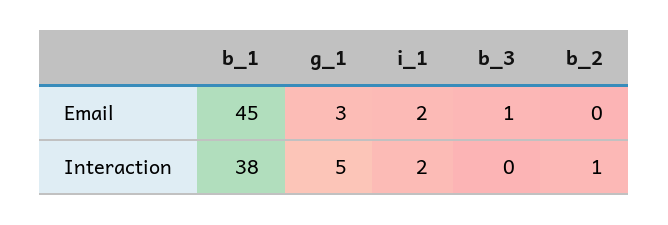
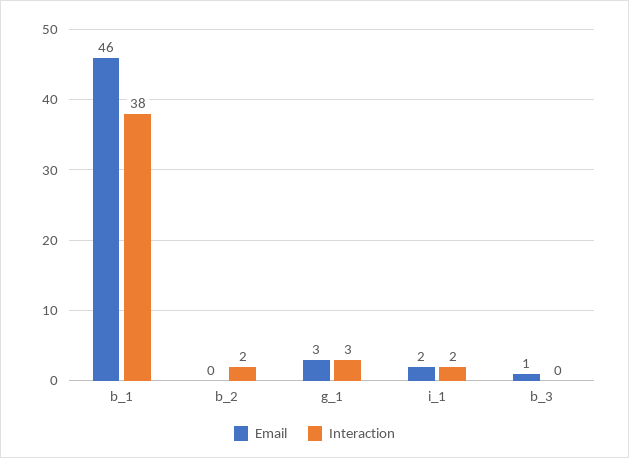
  {
    "Email": {
-     "b_1": 45,
+     "b_1": 46,
      "g_1": 3,
      "i_1": 2,
      "b_3": 1,
      "b_2": 0
    },
    "Interaction": {
      "b_1": 38,
-     "g_1": 5,
+     "g_1": 3,
      "i_1": 2,
      "b_3": 0,
-     "b_2": 1
+     "b_2": 2
    }
  }

